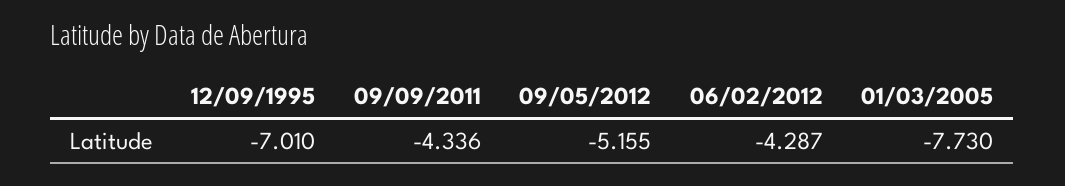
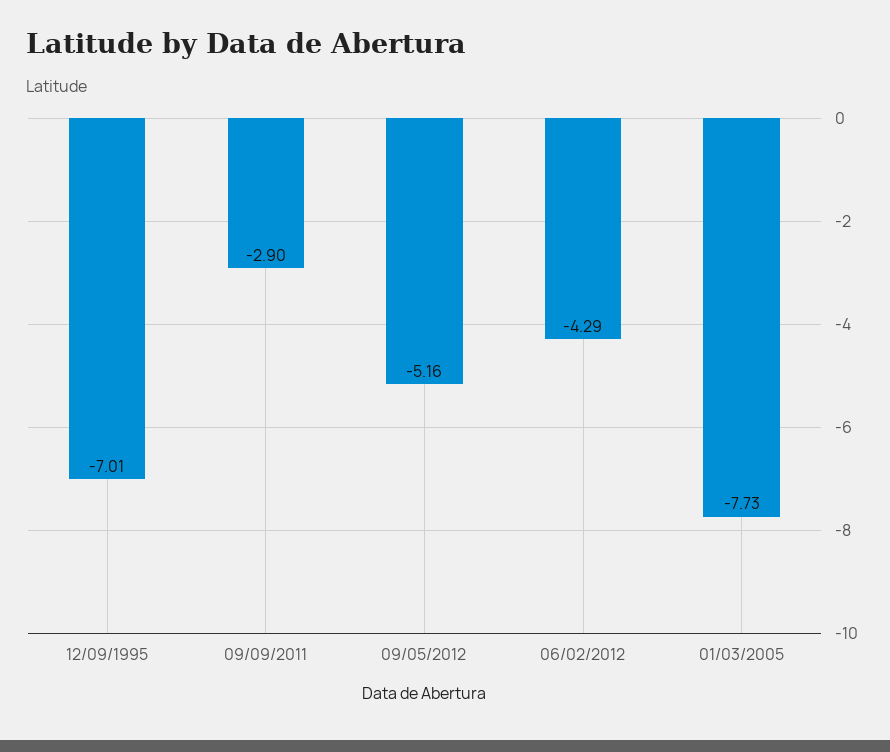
  {
    "12/09/1995": -7.01,
-   "09/09/2011": -4.336,
+   "09/09/2011": -2.9,
    "09/05/2012": -5.155,
    "06/02/2012": -4.287,
    "01/03/2005": -7.73
  }

